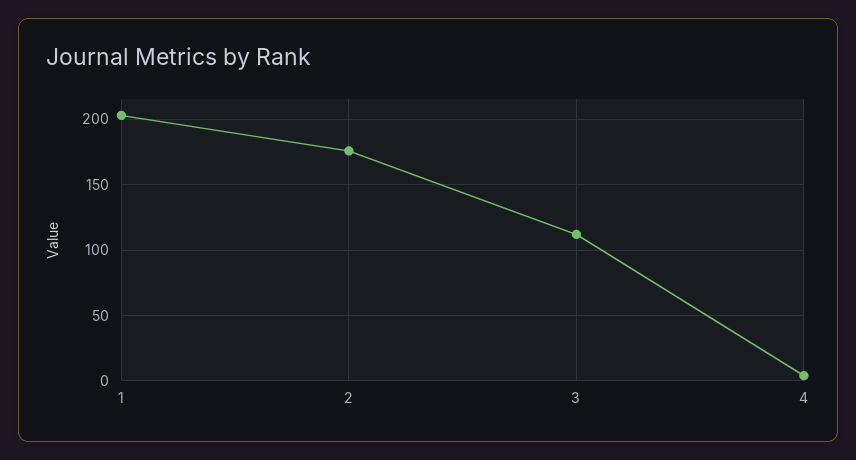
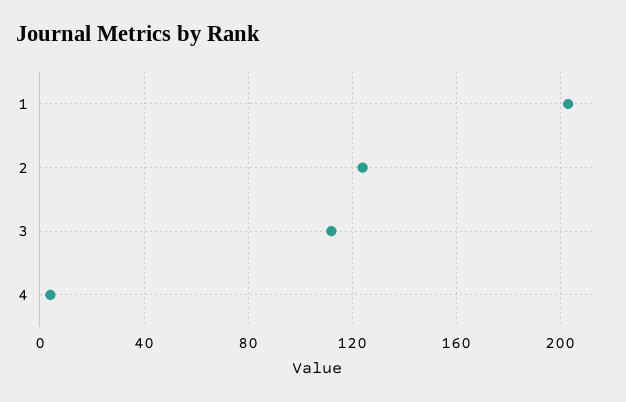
  {
    "1": 205,
-   "2": 175,
+   "2": 125,
    "3": 110,
    "4": 5
  }

